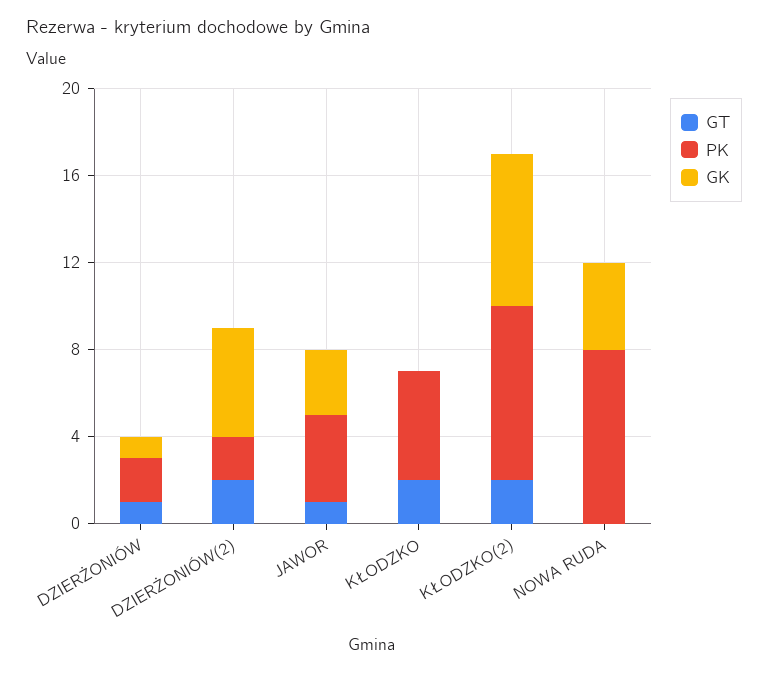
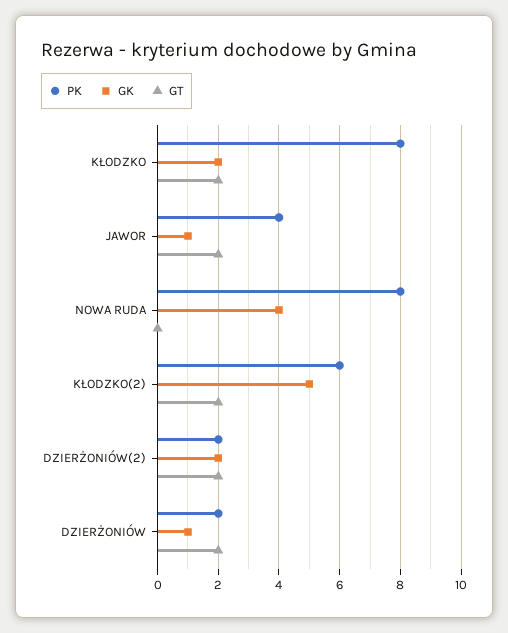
  {
    "GT": {
-     "DZIERŻONIÓW": 1,
+     "DZIERŻONIÓW": 2,
      "DZIERŻONIÓW(2)": 2,
-     "JAWOR": 1,
+     "JAWOR": 2,
      "KŁODZKO": 2,
      "KŁODZKO(2)": 2,
      "NOWA RUDA": 0
    },
    "PK": {
      "DZIERŻONIÓW": 2,
      "DZIERŻONIÓW(2)": 2,
      "JAWOR": 4,
-     "KŁODZKO": 5,
+     "KŁODZKO": 8,
-     "KŁODZKO(2)": 8,
+     "KŁODZKO(2)": 6,
      "NOWA RUDA": 8
    },
    "GK": {
      "DZIERŻONIÓW": 1,
-     "DZIERŻONIÓW(2)": 5,
+     "DZIERŻONIÓW(2)": 2,
-     "JAWOR": 3,
+     "JAWOR": 1,
-     "KŁODZKO": 0,
+     "KŁODZKO": 2,
-     "KŁODZKO(2)": 7,
+     "KŁODZKO(2)": 5,
      "NOWA RUDA": 4
    }
  }

